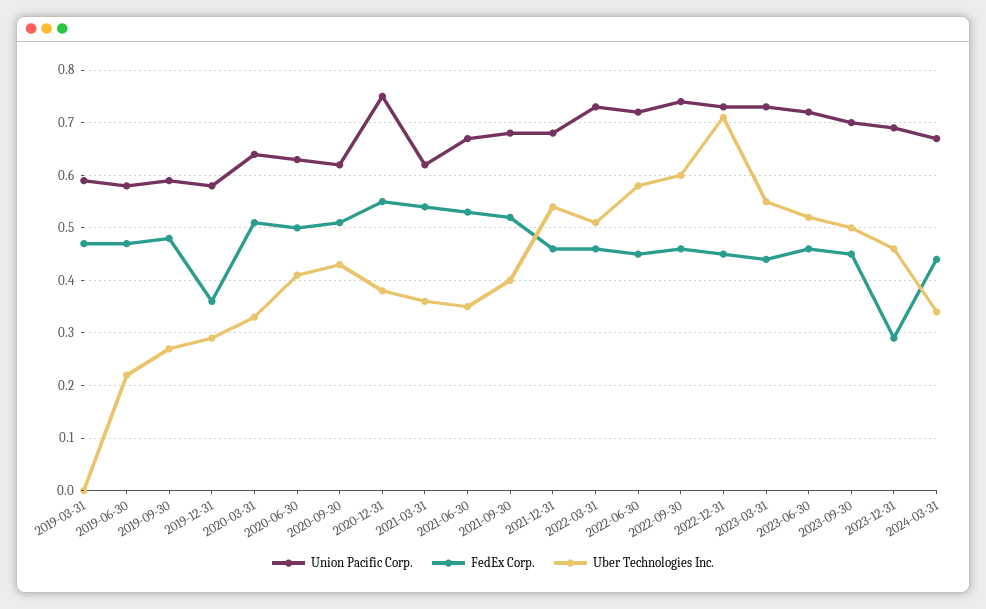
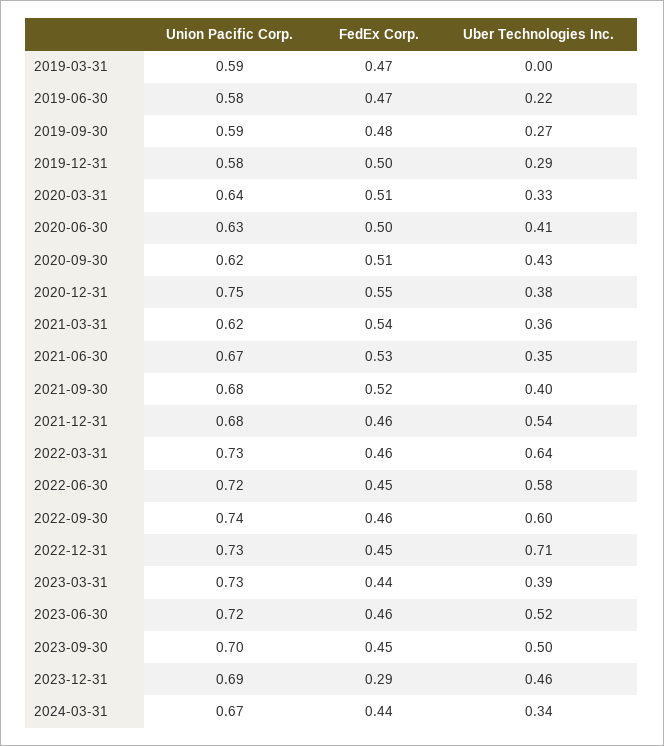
  {
    "Union Pacific Corp.": {
      "2019-03-31": 0.59,
      "2019-06-30": 0.58,
      "2019-09-30": 0.59,
      "2019-12-31": 0.58,
      "2020-03-31": 0.64,
      "2020-06-30": 0.63,
      "2020-09-30": 0.62,
      "2020-12-31": 0.75,
      "2021-03-31": 0.62,
      "2021-06-30": 0.67,
      "2021-09-30": 0.68,
      "2021-12-31": 0.68,
      "2022-03-31": 0.73,
      "2022-06-30": 0.72,
      "2022-09-30": 0.74,
      "2022-12-31": 0.73,
      "2023-03-31": 0.73,
      "2023-06-30": 0.72,
      "2023-09-30": 0.7,
      "2023-12-31": 0.69,
      "2024-03-31": 0.67
    },
    "FedEx Corp.": {
      "2019-03-31": 0.47,
      "2019-06-30": 0.47,
      "2019-09-30": 0.48,
-     "2019-12-31": 0.35,
+     "2019-12-31": 0.5,
      "2020-03-31": 0.51,
      "2020-06-30": 0.5,
      "2020-09-30": 0.51,
      "2020-12-31": 0.55,
      "2021-03-31": 0.54,
      "2021-06-30": 0.53,
      "2021-09-30": 0.52,
      "2021-12-31": 0.46,
      "2022-03-31": 0.46,
      "2022-06-30": 0.45,
      "2022-09-30": 0.46,
      "2022-12-31": 0.45,
      "2023-03-31": 0.44,
      "2023-06-30": 0.46,
      "2023-09-30": 0.45,
      "2023-12-31": 0.29,
      "2024-03-31": 0.44
    },
    "Uber Technologies Inc.": {
      "2019-03-31": 0,
      "2019-06-30": 0.22,
      "2019-09-30": 0.27,
      "2019-12-31": 0.29,
      "2020-03-31": 0.33,
      "2020-06-30": 0.41,
      "2020-09-30": 0.43,
      "2020-12-31": 0.38,
      "2021-03-31": 0.36,
      "2021-06-30": 0.35,
      "2021-09-30": 0.4,
      "2021-12-31": 0.54,
-     "2022-03-31": 0.5,
+     "2022-03-31": 0.64,
      "2022-06-30": 0.58,
      "2022-09-30": 0.6,
      "2022-12-31": 0.71,
-     "2023-03-31": 0.55,
+     "2023-03-31": 0.39,
      "2023-06-30": 0.52,
      "2023-09-30": 0.5,
      "2023-12-31": 0.46,
      "2024-03-31": 0.34
    }
  }

